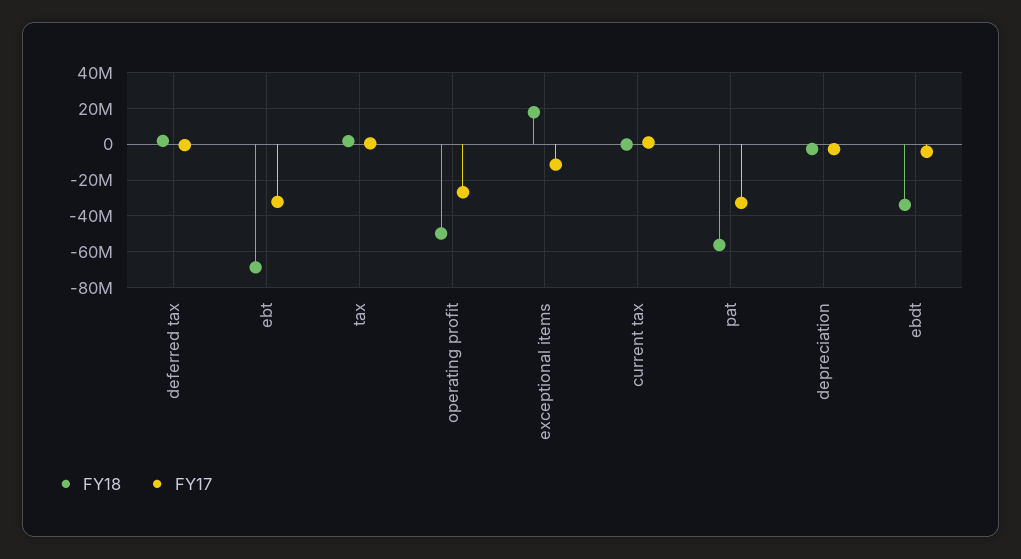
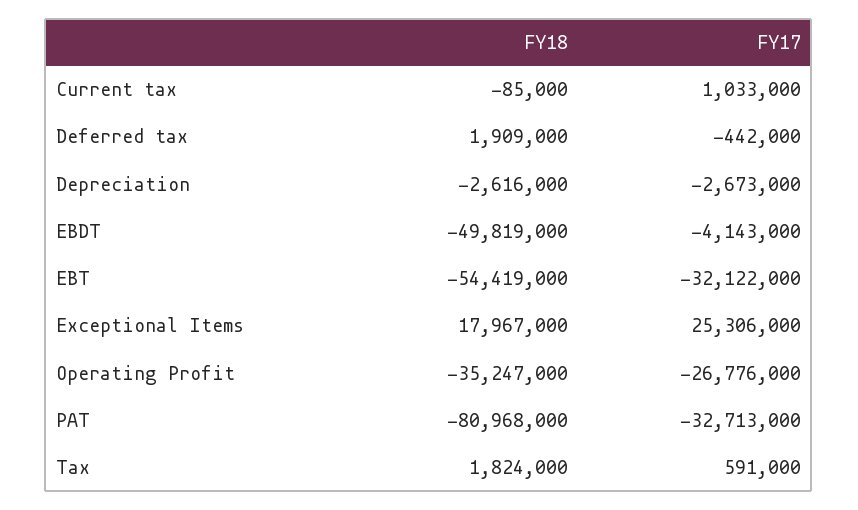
  {
    "FY18": {
      "deferred tax": 1909000,
-     "ebt": -70000000,
+     "ebt": -54419000,
      "tax": 1824000,
-     "operating profit": -50000000,
+     "operating profit": -35247000,
      "exceptional items": 17967000,
      "current tax": -85000,
-     "pat": -55000000,
+     "pat": -80968000,
      "depreciation": -2616000,
-     "ebdt": -35000000
+     "ebdt": -49819000
    },
    "FY17": {
      "deferred tax": -442000,
      "ebt": -32122000,
      "tax": 591000,
      "operating profit": -26776000,
-     "exceptional items": -10000000,
+     "exceptional items": 25306000,
      "current tax": 1033000,
      "pat": -32713000,
      "depreciation": -2673000,
      "ebdt": -4143000
    }
  }

